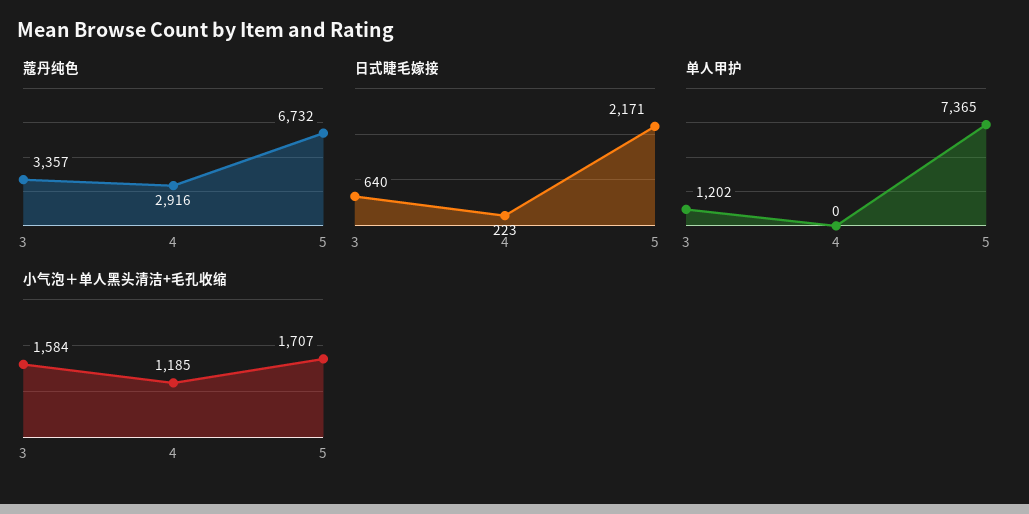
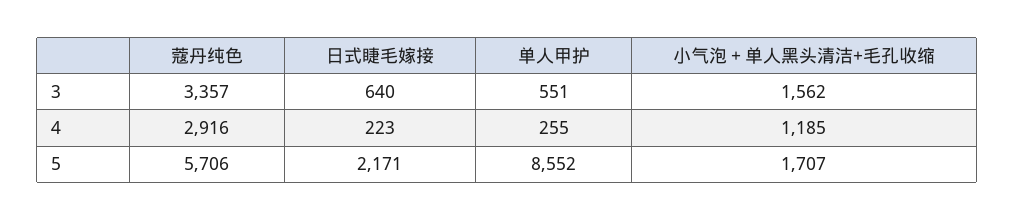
  {
    "蔻丹纯色": {
      "3": 3357,
      "4": 2916,
-     "5": 6732
+     "5": 5706
    },
    "日式睫毛嫁接": {
      "3": 640,
      "4": 223,
      "5": 2171
    },
    "单人甲护": {
-     "3": 1202,
+     "3": 551,
-     "4": 0,
+     "4": 255,
-     "5": 7365
+     "5": 8552
    },
    "小气泡＋单人黑头清洁+毛孔收缩": {
-     "3": 1584,
+     "3": 1562,
      "4": 1185,
      "5": 1707
    }
  }

